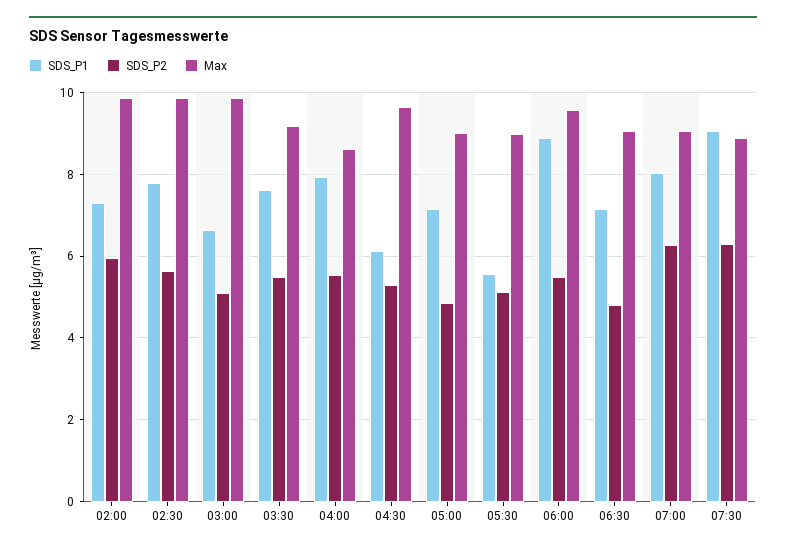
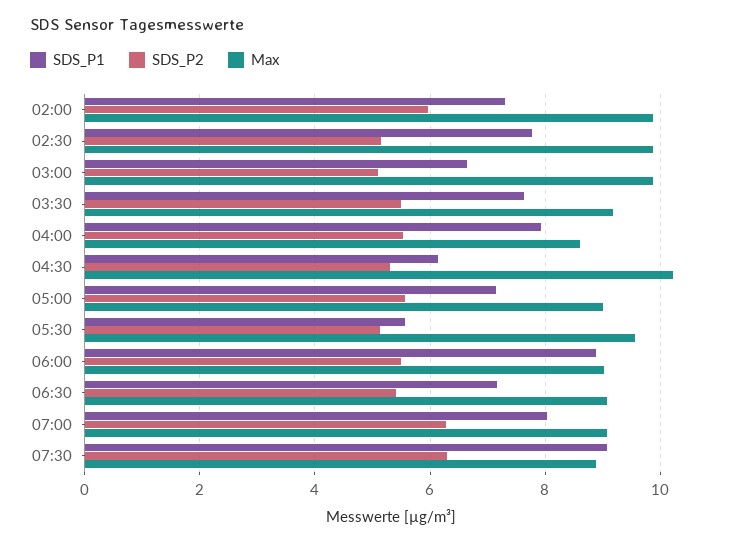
  {
    "SDS_P1": {
      "02:00": 7.4,
      "02:30": 7.8,
      "03:00": 6.6,
      "03:30": 7.6,
      "04:00": 8,
      "04:30": 6.2,
      "05:00": 7.2,
      "05:30": 5.6,
      "06:00": 8.8,
      "06:30": 7.2,
      "07:00": 8,
      "07:30": 9
    },
    "SDS_P2": {
      "02:00": 6,
-     "02:30": 5.6,
+     "02:30": 5.2,
      "03:00": 5.2,
      "03:30": 5.6,
      "04:00": 5.6,
      "04:30": 5.4,
-     "05:00": 4.8,
+     "05:00": 5.6,
      "05:30": 5.2,
      "06:00": 5.6,
-     "06:30": 4.8,
+     "06:30": 5.4,
      "07:00": 6.2,
      "07:30": 6.4
    },
    "Max": {
      "02:00": 9.8,
      "02:30": 9.8,
      "03:00": 9.8,
      "03:30": 9.2,
      "04:00": 8.6,
-     "04:30": 9.6,
+     "04:30": 10.2,
      "05:00": 9,
-     "05:30": 9,
+     "05:30": 9.6,
-     "06:00": 9.6,
+     "06:00": 9,
      "06:30": 9,
      "07:00": 9,
      "07:30": 8.8
    }
  }

